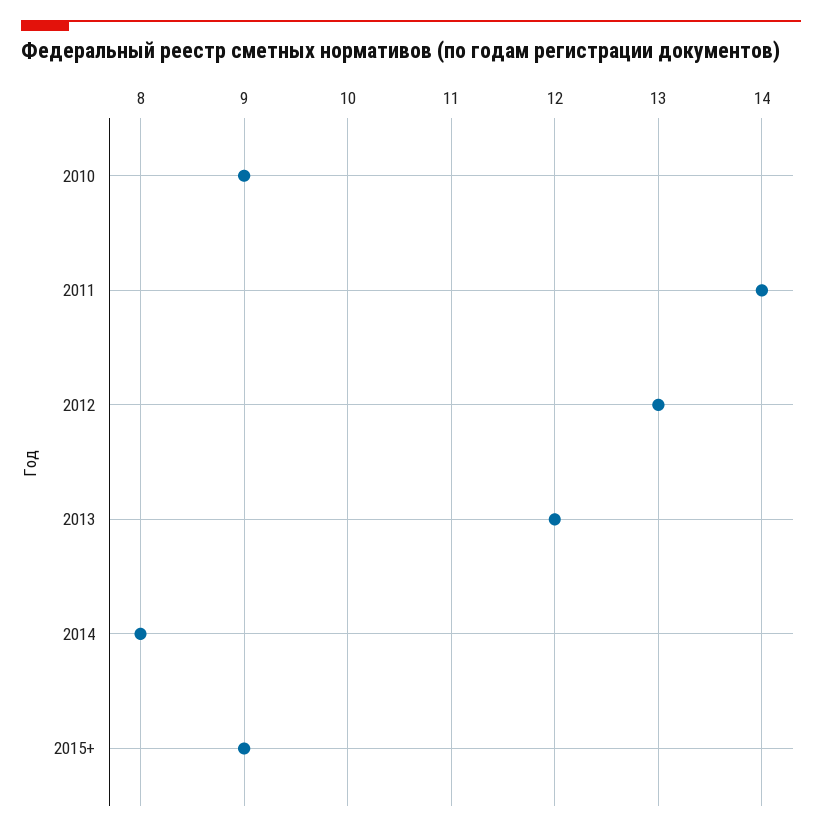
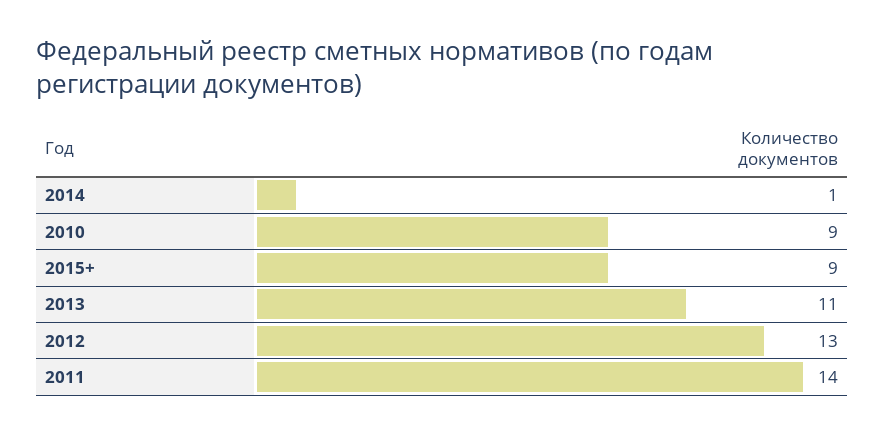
  {
    "2010": 9,
    "2011": 14,
    "2012": 13,
-   "2013": 12,
+   "2013": 11,
-   "2014": 8,
+   "2014": 1,
    "2015+": 9
  }

